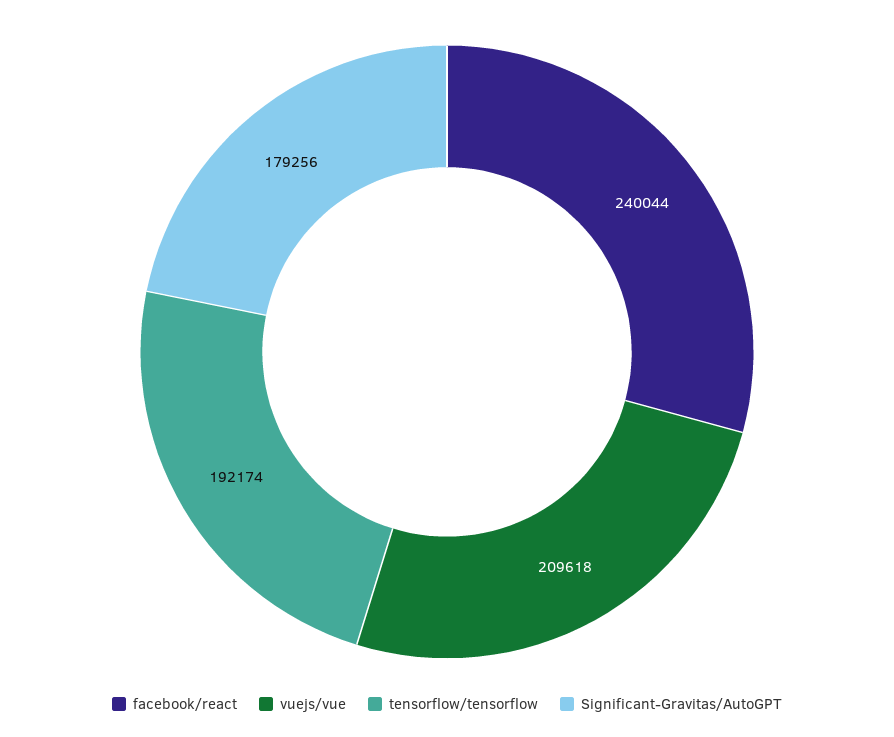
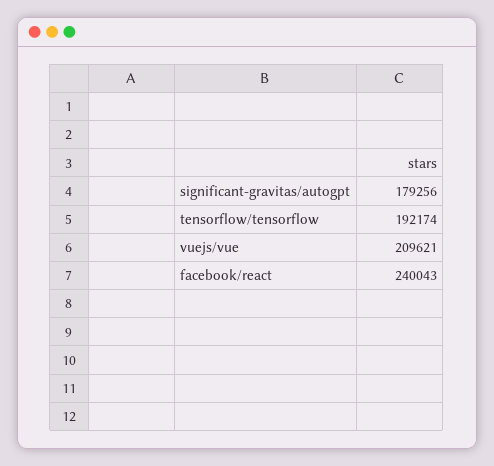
  {
-   "facebook/react": 240044,
+   "facebook/react": 240043,
-   "vuejs/vue": 209618,
+   "vuejs/vue": 209621,
    "tensorflow/tensorflow": 192174,
    "Significant-Gravitas/AutoGPT": 179256
  }

